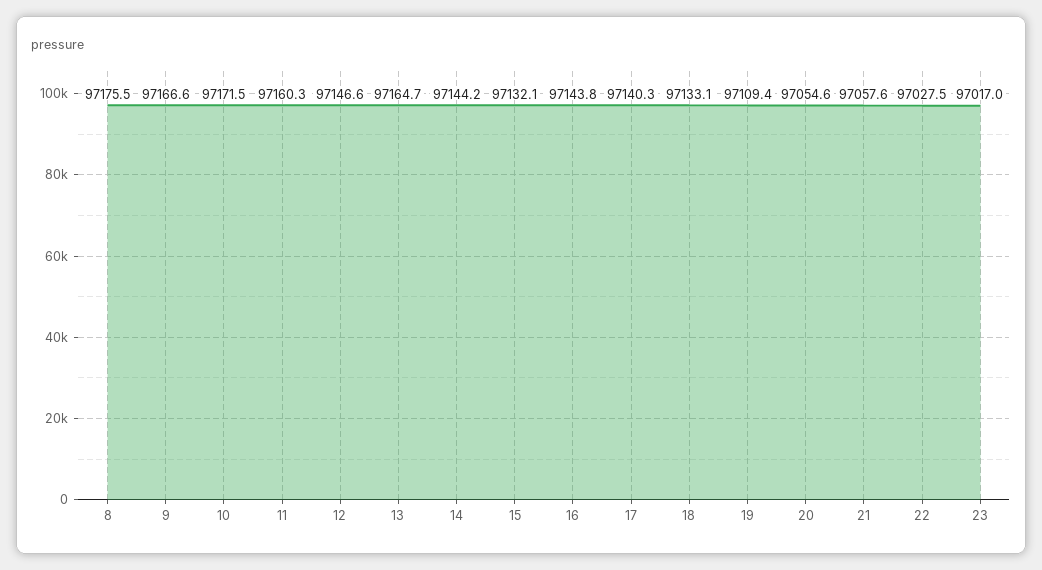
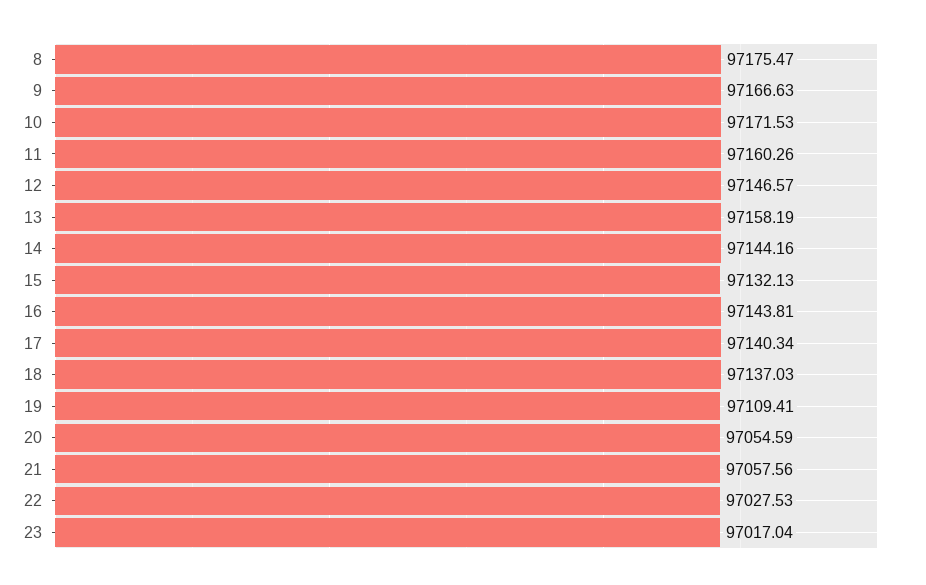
  {
    "8": 97175.47,
    "9": 97166.63,
    "10": 97171.53,
    "11": 97160.26,
    "12": 97146.57,
-   "13": 97164.7,
+   "13": 97158.19,
    "14": 97144.16,
    "15": 97132.13,
    "16": 97143.81,
    "17": 97140.34,
-   "18": 97133.1,
+   "18": 97137.03,
    "19": 97109.41,
    "20": 97054.59,
    "21": 97057.56,
    "22": 97027.53,
    "23": 97017.04
  }

